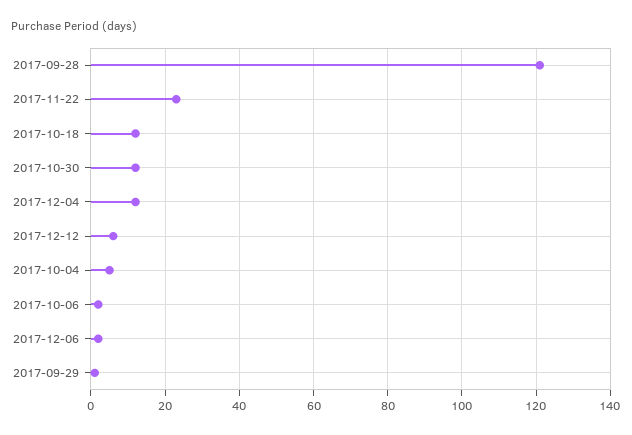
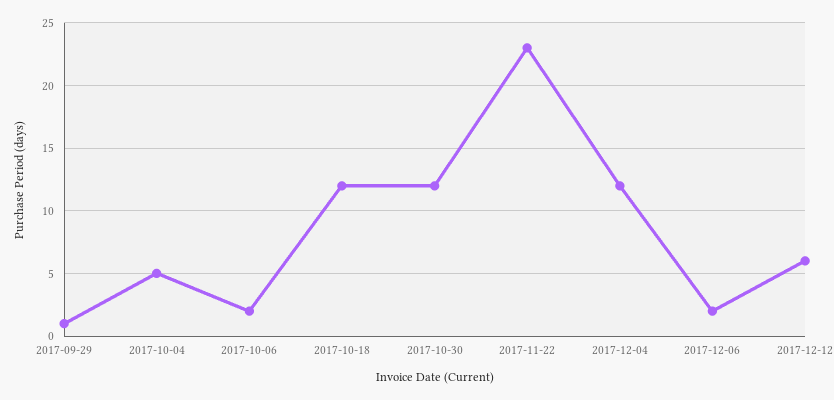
  {
-   "2017-09-28": 120,
    "2017-11-22": 23,
    "2017-10-18": 12,
    "2017-10-30": 12,
    "2017-12-04": 12,
    "2017-12-12": 6,
    "2017-10-04": 5,
    "2017-10-06": 2,
    "2017-12-06": 2,
    "2017-09-29": 1
  }

